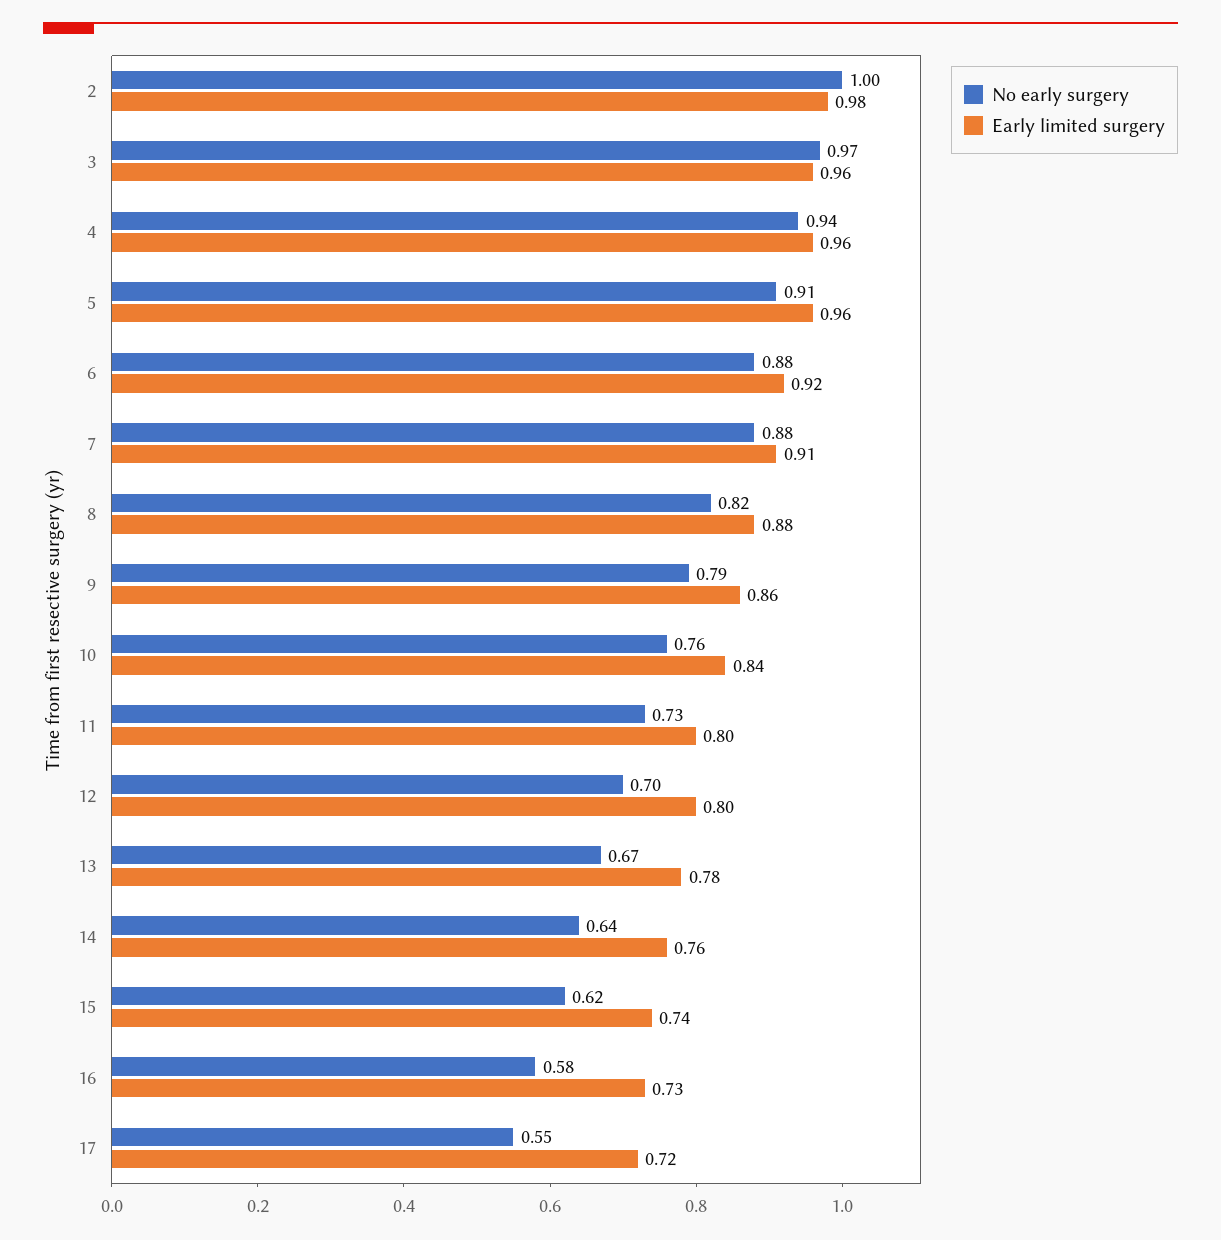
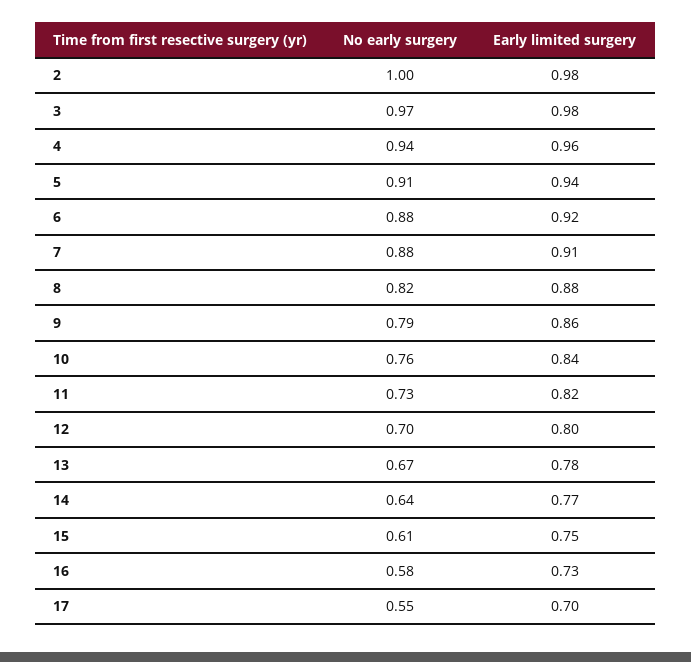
  {
    "No early surgery": {
      "2": 1,
      "3": 0.97,
      "4": 0.94,
      "5": 0.91,
      "6": 0.88,
      "7": 0.88,
      "8": 0.82,
      "9": 0.79,
      "10": 0.76,
      "11": 0.73,
      "12": 0.7,
      "13": 0.67,
      "14": 0.64,
-     "15": 0.62,
+     "15": 0.61,
      "16": 0.58,
      "17": 0.55
    },
    "Early limited surgery": {
      "2": 0.98,
-     "3": 0.96,
+     "3": 0.98,
      "4": 0.96,
-     "5": 0.96,
+     "5": 0.94,
      "6": 0.92,
      "7": 0.91,
      "8": 0.88,
      "9": 0.86,
      "10": 0.84,
-     "11": 0.8,
+     "11": 0.82,
      "12": 0.8,
      "13": 0.78,
-     "14": 0.76,
+     "14": 0.77,
-     "15": 0.74,
+     "15": 0.75,
      "16": 0.73,
-     "17": 0.72
+     "17": 0.7
    }
  }

